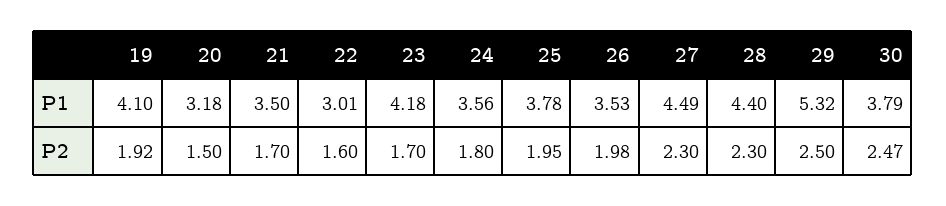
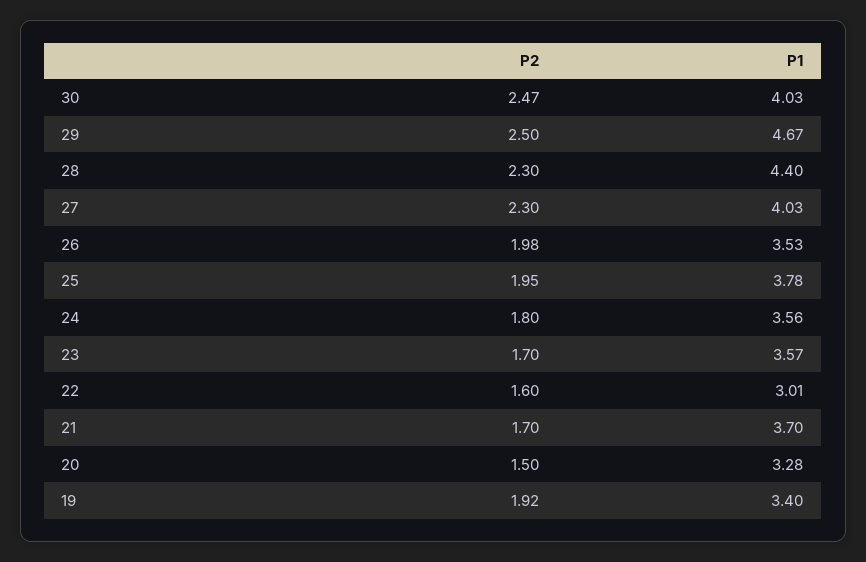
  {
    "19": {
-     "P1": 4.1,
+     "P1": 3.4,
      "P2": 1.92
    },
    "20": {
-     "P1": 3.18,
+     "P1": 3.28,
      "P2": 1.5
    },
    "21": {
-     "P1": 3.5,
+     "P1": 3.7,
      "P2": 1.7
    },
    "22": {
      "P1": 3.01,
      "P2": 1.6
    },
    "23": {
-     "P1": 4.18,
+     "P1": 3.57,
      "P2": 1.7
    },
    "24": {
      "P1": 3.56,
      "P2": 1.8
    },
    "25": {
      "P1": 3.78,
      "P2": 1.95
    },
    "26": {
      "P1": 3.53,
      "P2": 1.98
    },
    "27": {
-     "P1": 4.49,
+     "P1": 4.03,
      "P2": 2.3
    },
    "28": {
      "P1": 4.4,
      "P2": 2.3
    },
    "29": {
-     "P1": 5.32,
+     "P1": 4.67,
      "P2": 2.5
    },
    "30": {
-     "P1": 3.79,
+     "P1": 4.03,
      "P2": 2.47
    }
  }

